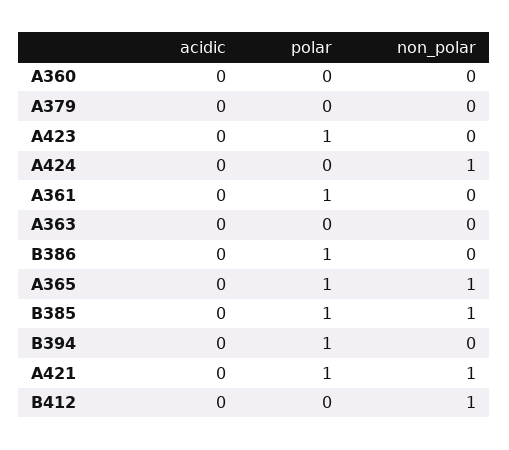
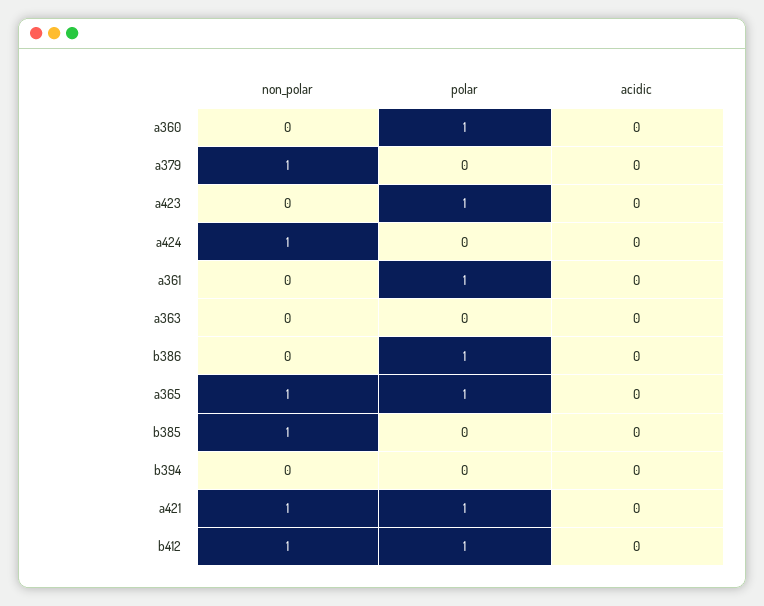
  {
    "acidic": {
      "A360": 0,
      "A379": 0,
      "A423": 0,
      "A424": 0,
      "A361": 0,
      "A363": 0,
      "B386": 0,
      "A365": 0,
      "B385": 0,
      "B394": 0,
      "A421": 0,
      "B412": 0
    },
    "polar": {
-     "A360": 0,
+     "A360": 1,
      "A379": 0,
      "A423": 1,
      "A424": 0,
      "A361": 1,
      "A363": 0,
      "B386": 1,
      "A365": 1,
-     "B385": 1,
+     "B385": 0,
-     "B394": 1,
+     "B394": 0,
      "A421": 1,
-     "B412": 0
+     "B412": 1
    },
    "non_polar": {
      "A360": 0,
-     "A379": 0,
+     "A379": 1,
      "A423": 0,
      "A424": 1,
      "A361": 0,
      "A363": 0,
      "B386": 0,
      "A365": 1,
      "B385": 1,
      "B394": 0,
      "A421": 1,
      "B412": 1
    }
  }

